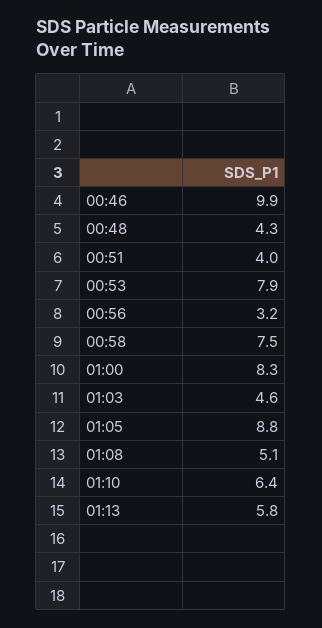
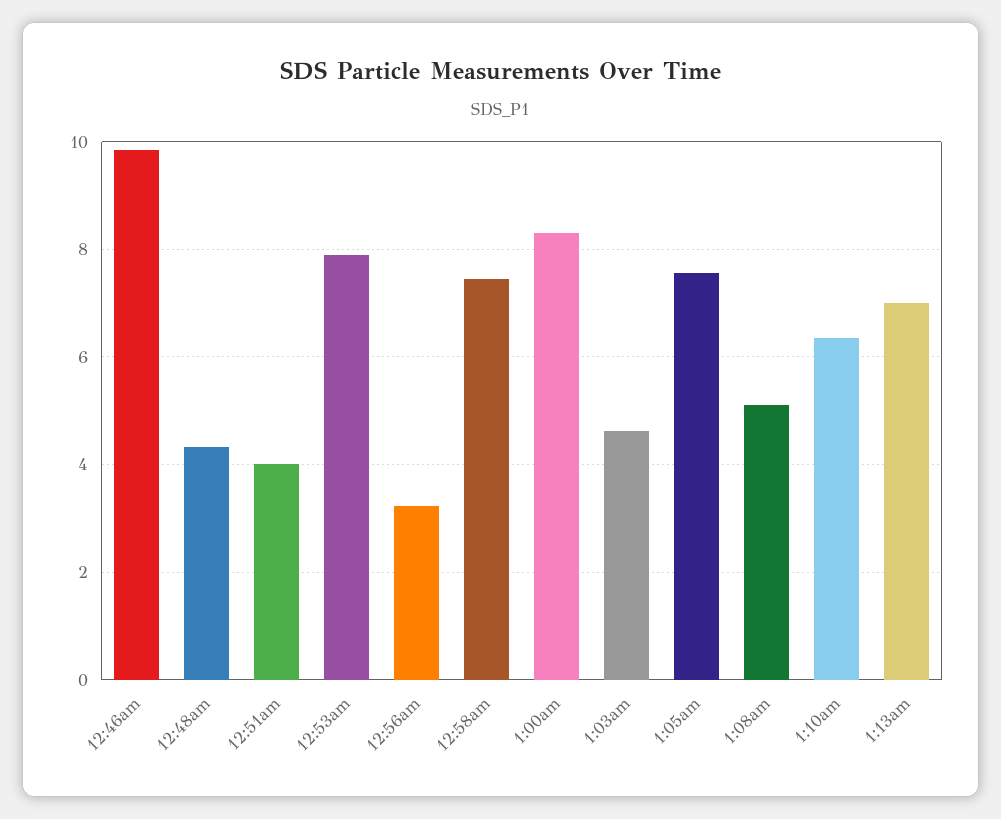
  {
    "00:46": 9.9,
    "00:48": 4.3,
    "00:51": 4,
    "00:53": 7.9,
    "00:56": 3.2,
    "00:58": 7.5,
    "01:00": 8.3,
    "01:03": 4.6,
-   "01:05": 8.8,
+   "01:05": 7.6,
    "01:08": 5.1,
    "01:10": 6.4,
-   "01:13": 5.8
+   "01:13": 7
  }

